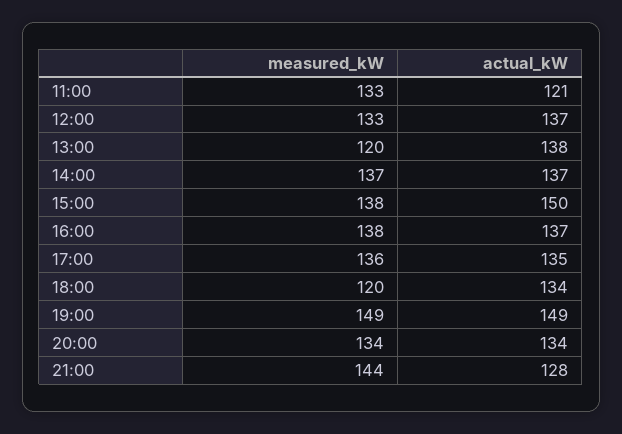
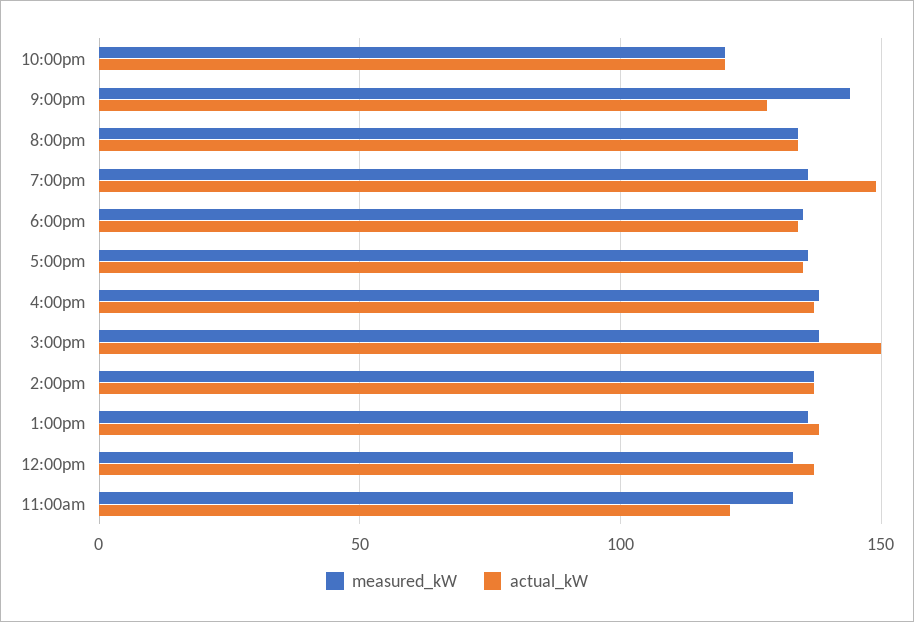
  {
    "measured_kW": {
      "11:00": 133,
      "12:00": 133,
-     "13:00": 120,
+     "13:00": 135,
      "14:00": 137,
      "15:00": 138,
      "16:00": 138,
      "17:00": 136,
-     "18:00": 120,
+     "18:00": 135,
-     "19:00": 149,
+     "19:00": 135,
      "20:00": 134,
-     "21:00": 144
+     "21:00": 144,
+     "10:00pm": 120
    },
    "actual_kW": {
      "11:00": 121,
      "12:00": 137,
      "13:00": 138,
      "14:00": 137,
      "15:00": 150,
      "16:00": 137,
      "17:00": 135,
      "18:00": 134,
      "19:00": 149,
      "20:00": 134,
-     "21:00": 128
+     "21:00": 128,
+     "10:00pm": 120
    }
  }

